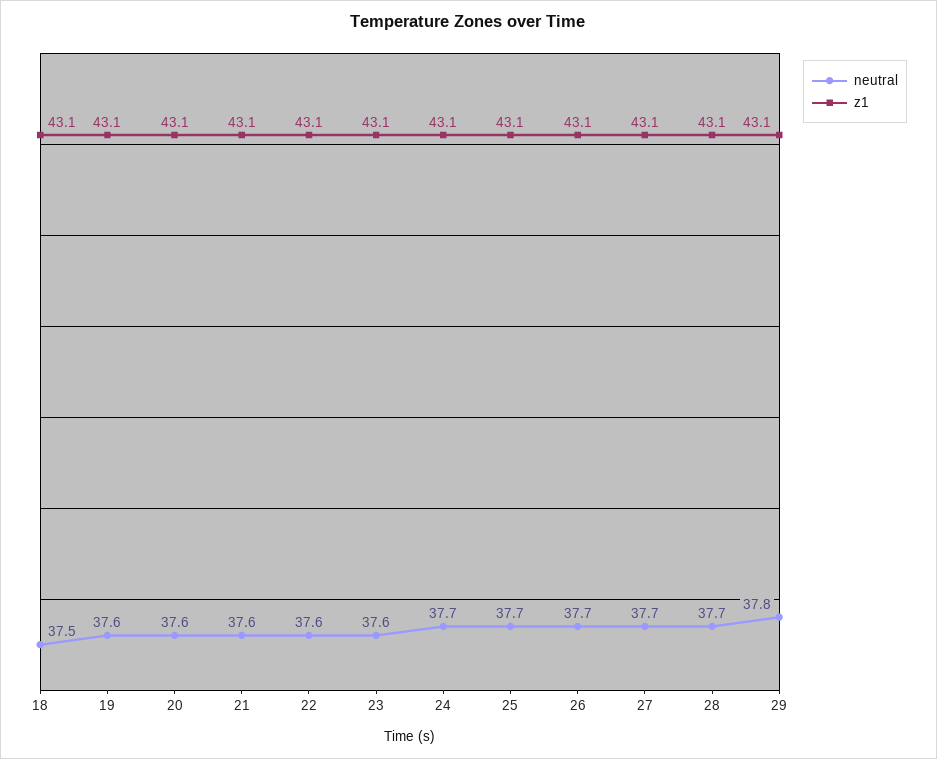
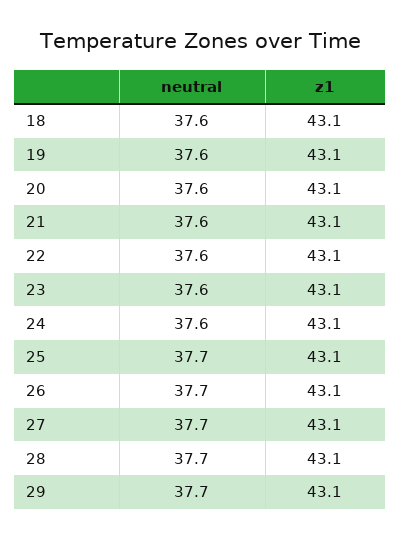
  {
    "neutral": {
-     "18": 37.5,
+     "18": 37.6,
      "19": 37.6,
      "20": 37.6,
      "21": 37.6,
      "22": 37.6,
      "23": 37.6,
-     "24": 37.7,
+     "24": 37.6,
      "25": 37.7,
      "26": 37.7,
      "27": 37.7,
      "28": 37.7,
-     "29": 37.8
+     "29": 37.7
    },
    "z1": {
      "18": 43.1,
      "19": 43.1,
      "20": 43.1,
      "21": 43.1,
      "22": 43.1,
      "23": 43.1,
      "24": 43.1,
      "25": 43.1,
      "26": 43.1,
      "27": 43.1,
      "28": 43.1,
      "29": 43.1
    }
  }

